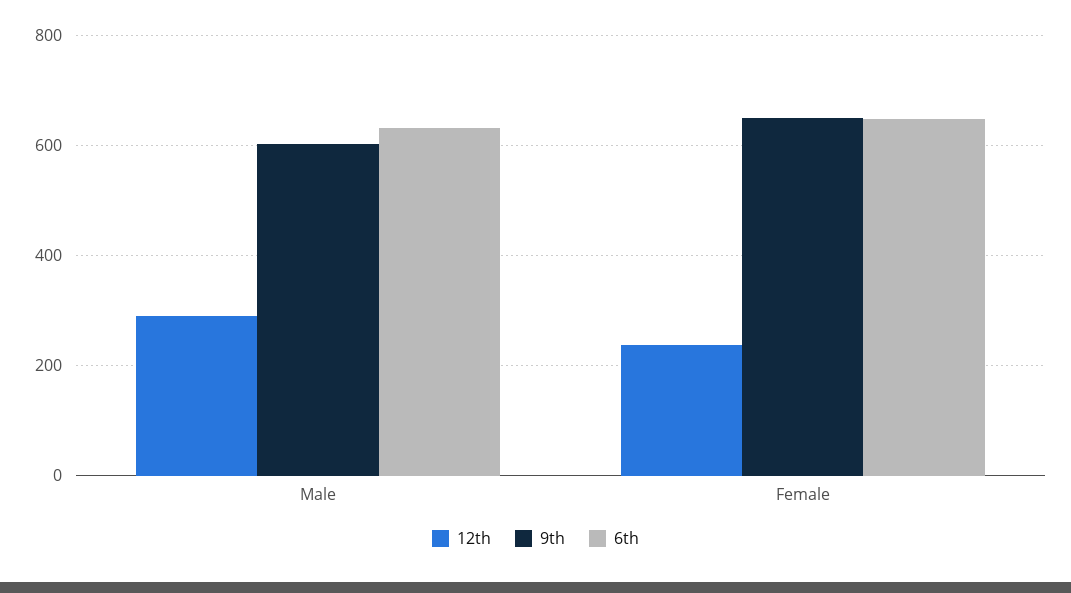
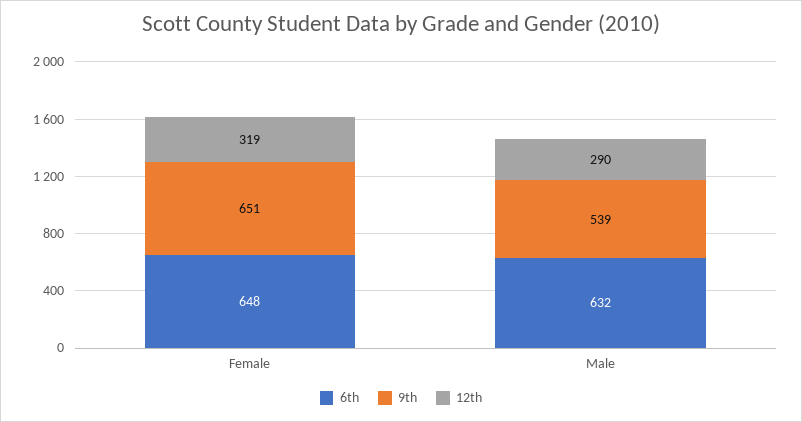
  {
    "12th": {
      "Male": 290,
-     "Female": 240
+     "Female": 319
    },
    "9th": {
-     "Male": 600,
+     "Male": 539,
      "Female": 651
    },
    "6th": {
      "Male": 632,
      "Female": 648
    }
  }

